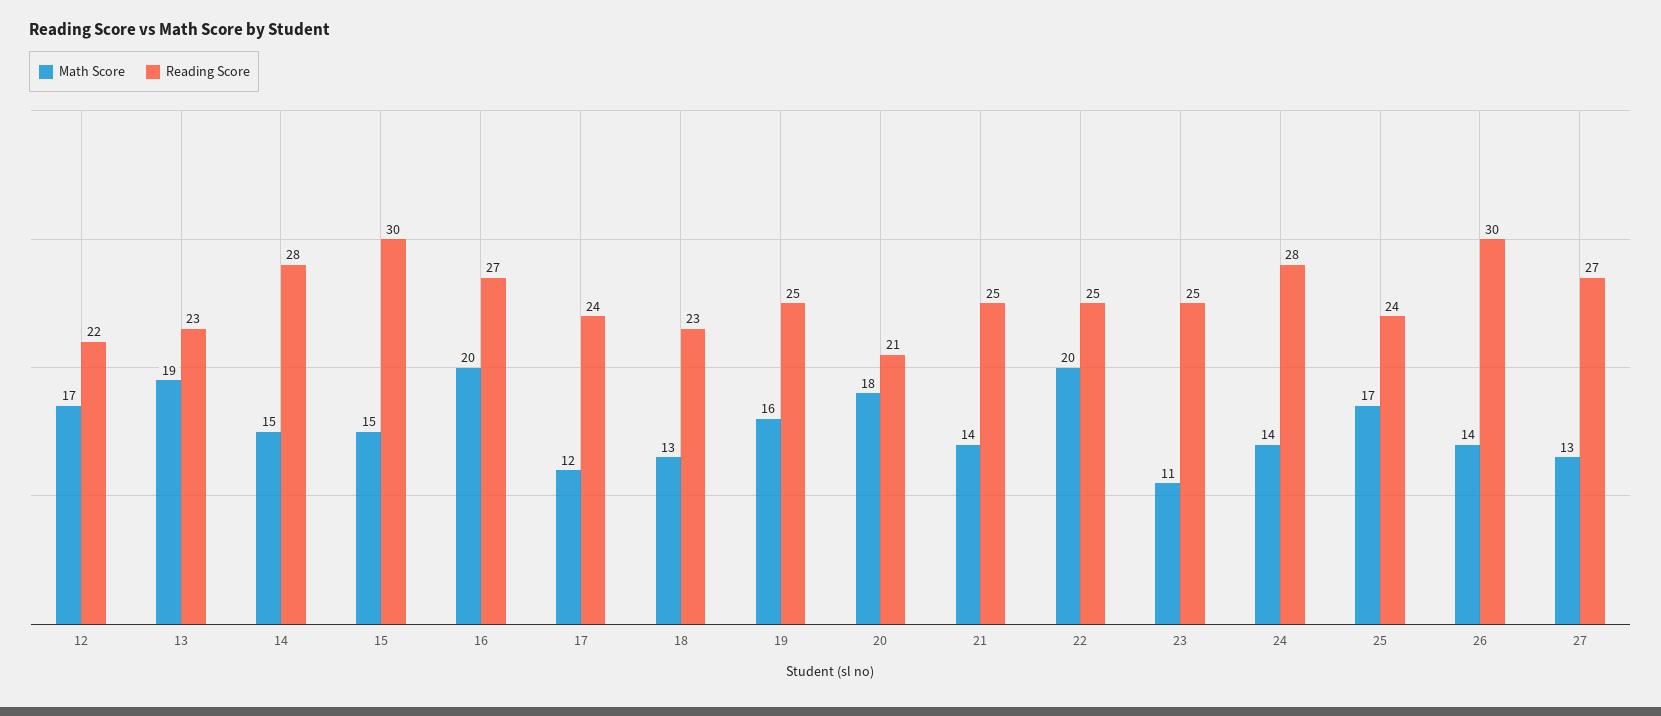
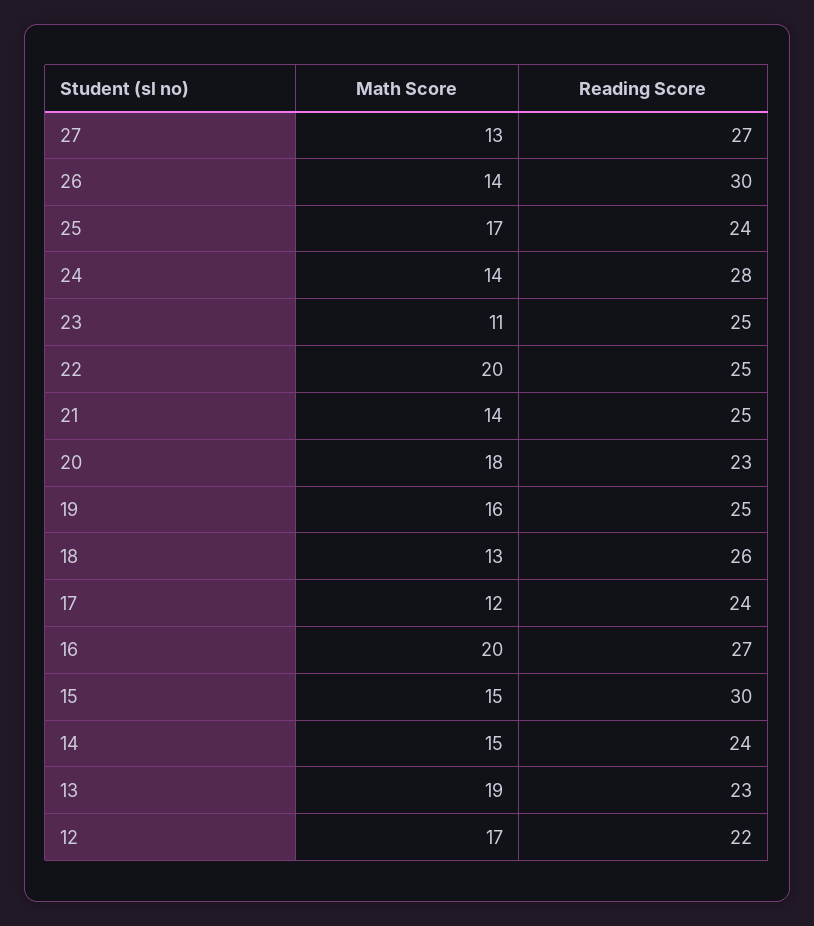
  {
    "Math Score": {
      "12": 17,
      "13": 19,
      "14": 15,
      "15": 15,
      "16": 20,
      "17": 12,
      "18": 13,
      "19": 16,
      "20": 18,
      "21": 14,
      "22": 20,
      "23": 11,
      "24": 14,
      "25": 17,
      "26": 14,
      "27": 13
    },
    "Reading Score": {
      "12": 22,
      "13": 23,
-     "14": 28,
+     "14": 24,
      "15": 30,
      "16": 27,
      "17": 24,
-     "18": 23,
+     "18": 26,
      "19": 25,
-     "20": 21,
+     "20": 23,
      "21": 25,
      "22": 25,
      "23": 25,
      "24": 28,
      "25": 24,
      "26": 30,
      "27": 27
    }
  }

